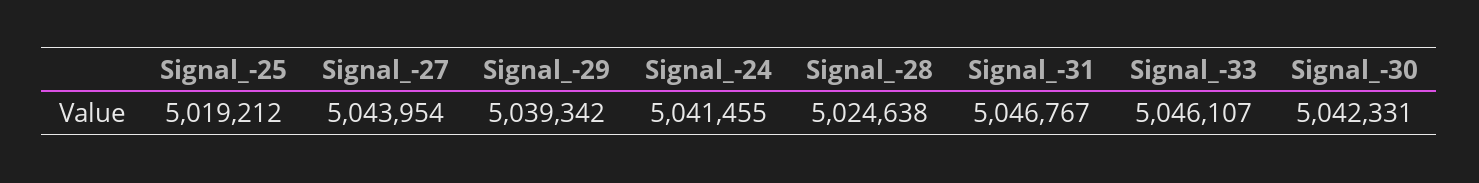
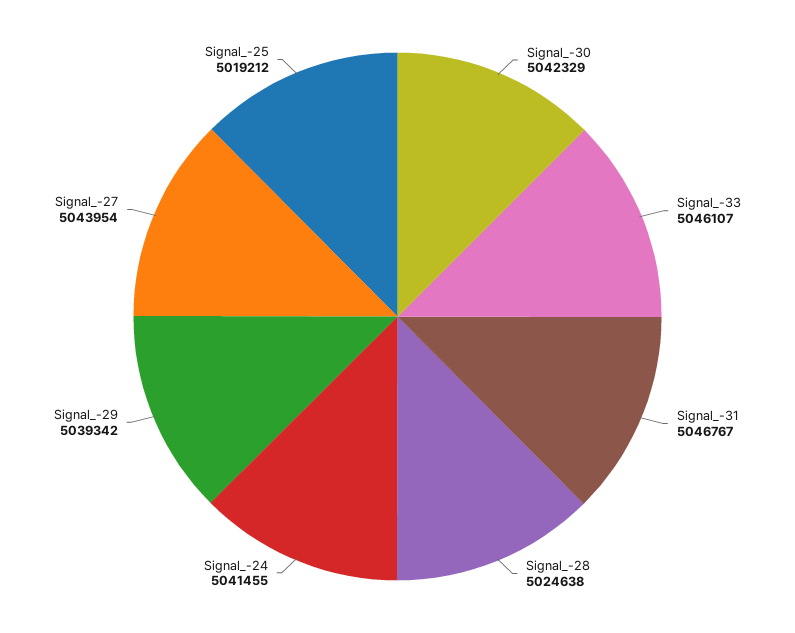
  {
    "Signal_-25": 5019212,
    "Signal_-27": 5043954,
    "Signal_-29": 5039342,
    "Signal_-24": 5041455,
    "Signal_-28": 5024638,
    "Signal_-31": 5046767,
    "Signal_-33": 5046107,
-   "Signal_-30": 5042331
+   "Signal_-30": 5042329
  }

